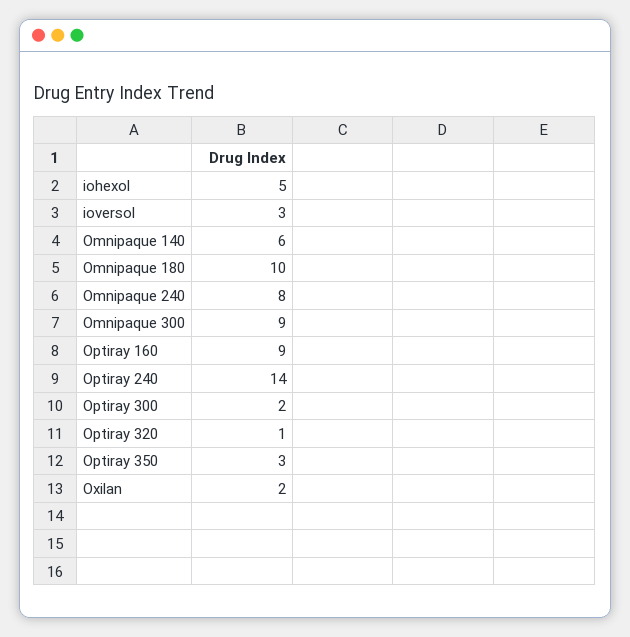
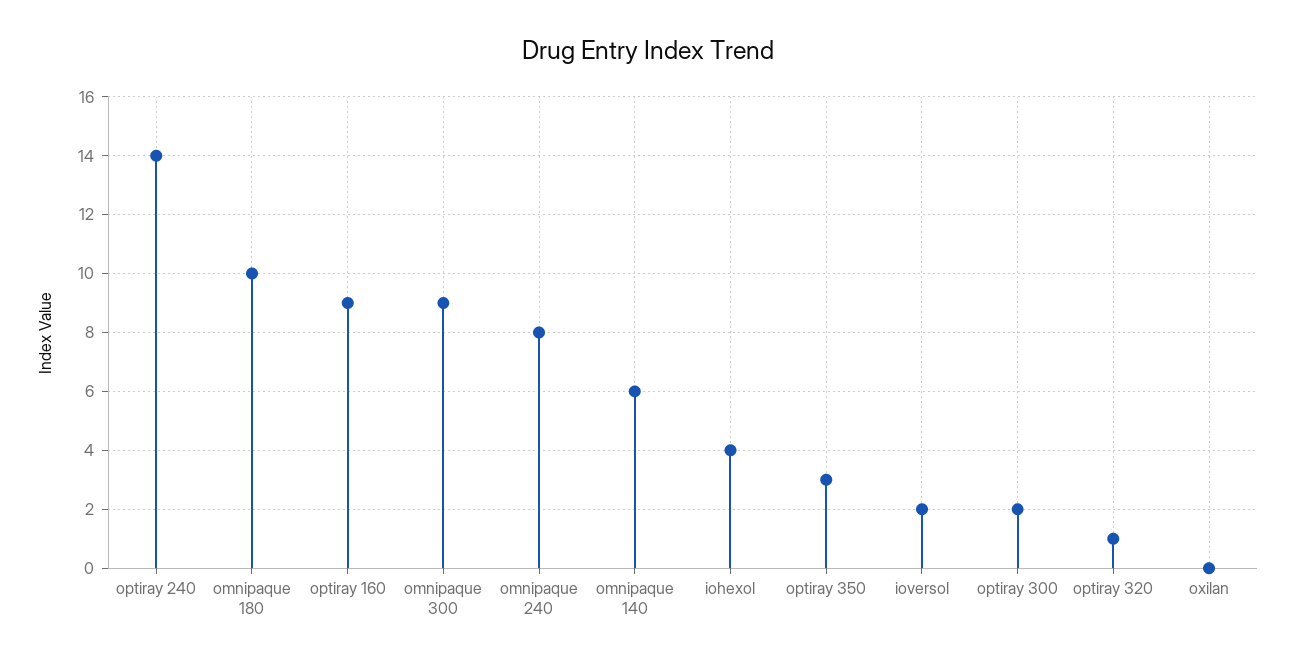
  {
-   "iohexol": 5,
+   "iohexol": 4,
-   "ioversol": 3,
+   "ioversol": 2,
    "Omnipaque 140": 6,
    "Omnipaque 180": 10,
    "Omnipaque 240": 8,
    "Omnipaque 300": 9,
    "Optiray 160": 9,
    "Optiray 240": 14,
    "Optiray 300": 2,
    "Optiray 320": 1,
    "Optiray 350": 3,
-   "Oxilan": 2
+   "Oxilan": 0
  }

